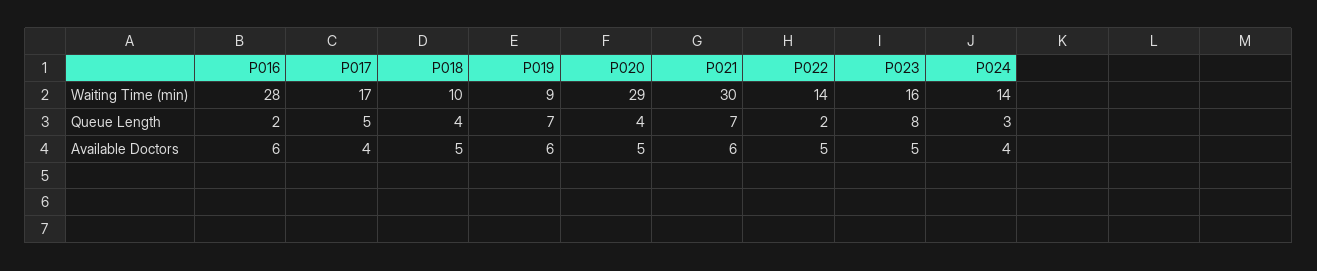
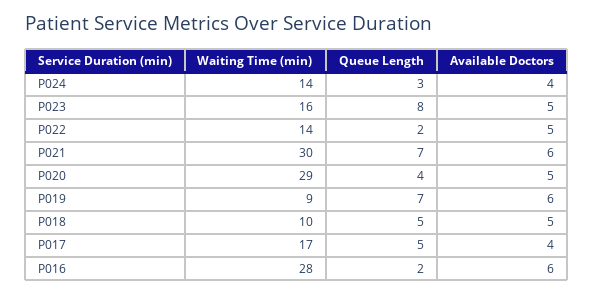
  {
    "P016": {
      "Waiting Time (min)": 28,
      "Queue Length": 2,
      "Available Doctors": 6
    },
    "P017": {
      "Waiting Time (min)": 17,
      "Queue Length": 5,
      "Available Doctors": 4
    },
    "P018": {
      "Waiting Time (min)": 10,
-     "Queue Length": 4,
+     "Queue Length": 5,
      "Available Doctors": 5
    },
    "P019": {
      "Waiting Time (min)": 9,
      "Queue Length": 7,
      "Available Doctors": 6
    },
    "P020": {
      "Waiting Time (min)": 29,
      "Queue Length": 4,
      "Available Doctors": 5
    },
    "P021": {
      "Waiting Time (min)": 30,
      "Queue Length": 7,
      "Available Doctors": 6
    },
    "P022": {
      "Waiting Time (min)": 14,
      "Queue Length": 2,
      "Available Doctors": 5
    },
    "P023": {
      "Waiting Time (min)": 16,
      "Queue Length": 8,
      "Available Doctors": 5
    },
    "P024": {
      "Waiting Time (min)": 14,
      "Queue Length": 3,
      "Available Doctors": 4
    }
  }

